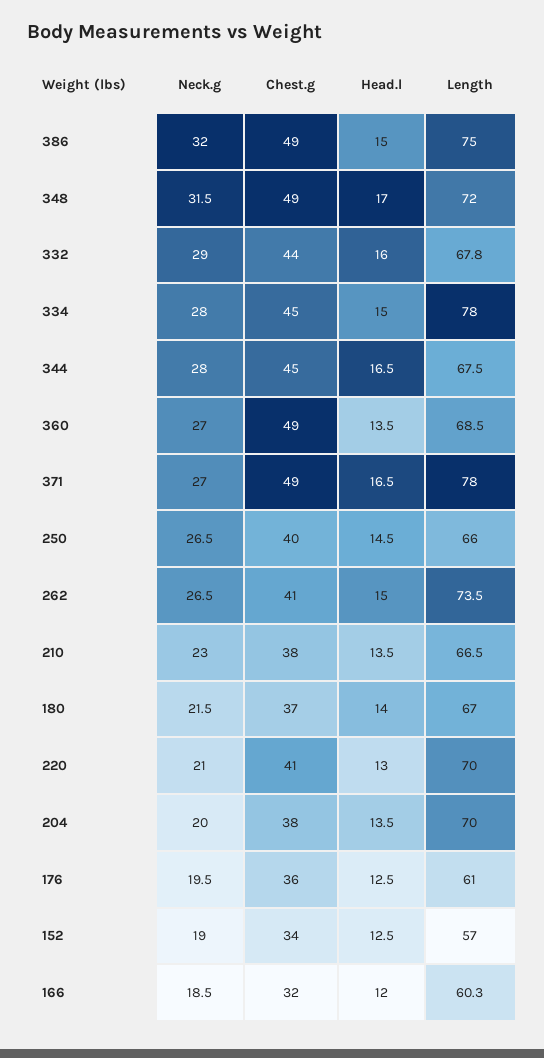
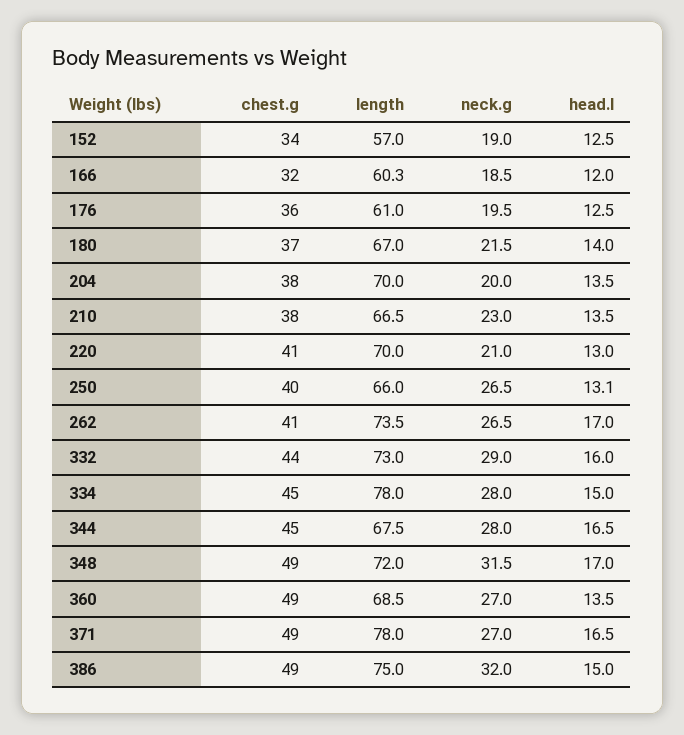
  {
    "Neck.g": {
      "386": 32,
      "348": 31.5,
      "332": 29,
      "334": 28,
      "344": 28,
      "360": 27,
      "371": 27,
      "250": 26.5,
      "262": 26.5,
      "210": 23,
      "180": 21.5,
      "220": 21,
      "204": 20,
      "176": 19.5,
      "152": 19,
      "166": 18.5
    },
    "Chest.g": {
      "386": 49,
      "348": 49,
      "332": 44,
      "334": 45,
      "344": 45,
      "360": 49,
      "371": 49,
      "250": 40,
      "262": 41,
      "210": 38,
      "180": 37,
      "220": 41,
      "204": 38,
      "176": 36,
      "152": 34,
      "166": 32
    },
    "Head.l": {
      "386": 15,
      "348": 17,
      "332": 16,
      "334": 15,
      "344": 16.5,
      "360": 13.5,
      "371": 16.5,
-     "250": 14.5,
+     "250": 13.1,
-     "262": 15,
+     "262": 17,
      "210": 13.5,
      "180": 14,
      "220": 13,
      "204": 13.5,
      "176": 12.5,
      "152": 12.5,
      "166": 12
    },
    "Length": {
      "386": 75,
      "348": 72,
-     "332": 67.8,
+     "332": 73,
      "334": 78,
      "344": 67.5,
      "360": 68.5,
      "371": 78,
      "250": 66,
      "262": 73.5,
      "210": 66.5,
      "180": 67,
      "220": 70,
      "204": 70,
      "176": 61,
      "152": 57,
      "166": 60.3
    }
  }

